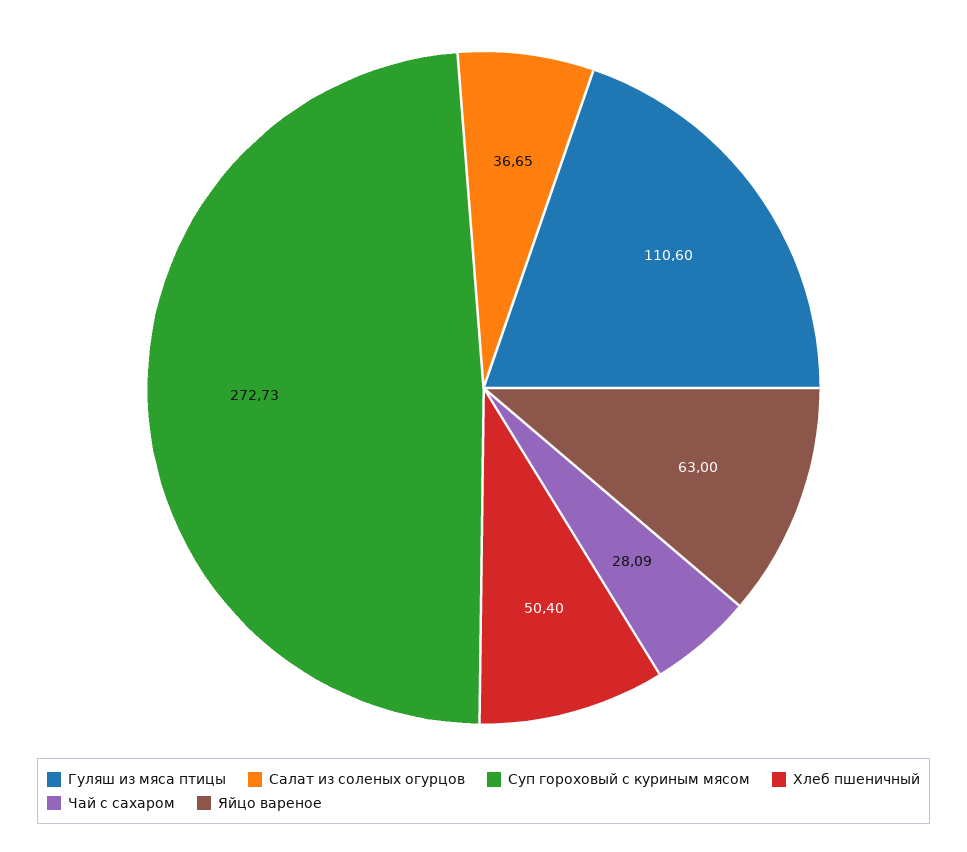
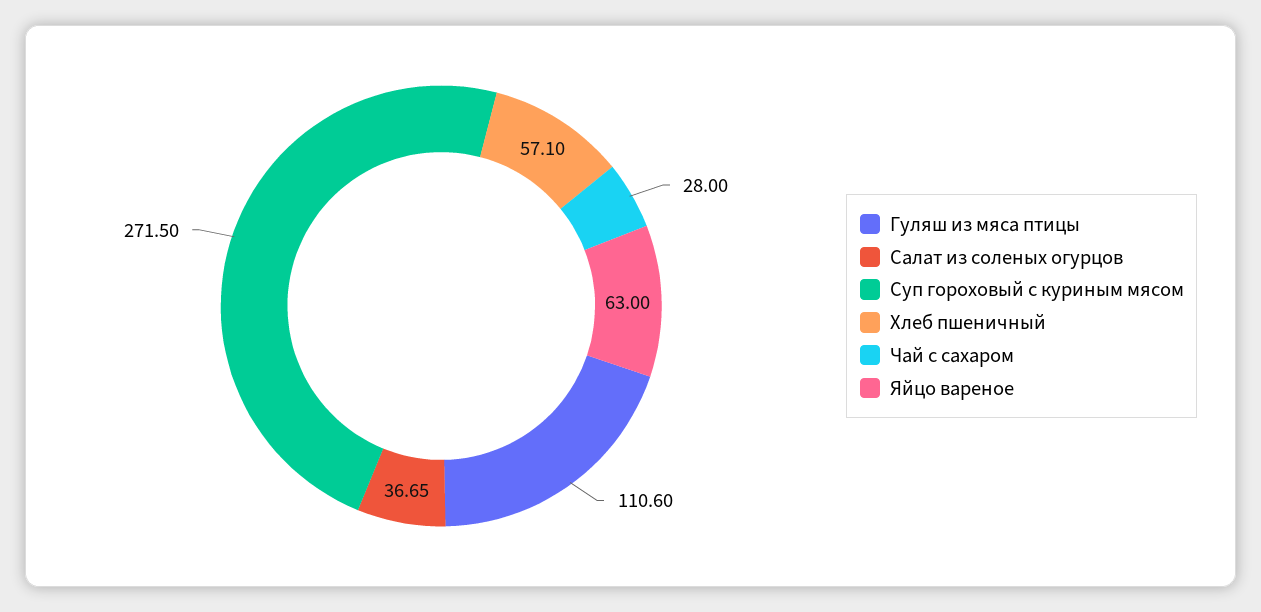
  {
    "Гуляш из мяса птицы": 110.6,
    "Салат из соленых огурцов": 36.65,
-   "Суп гороховый с куриным мясом": 272.73,
+   "Суп гороховый с куриным мясом": 271.5,
-   "Хлеб пшеничный": 50.4,
+   "Хлеб пшеничный": 57.1,
-   "Чай с сахаром": 28.09,
+   "Чай с сахаром": 28,
    "Яйцо вареное": 63
  }

